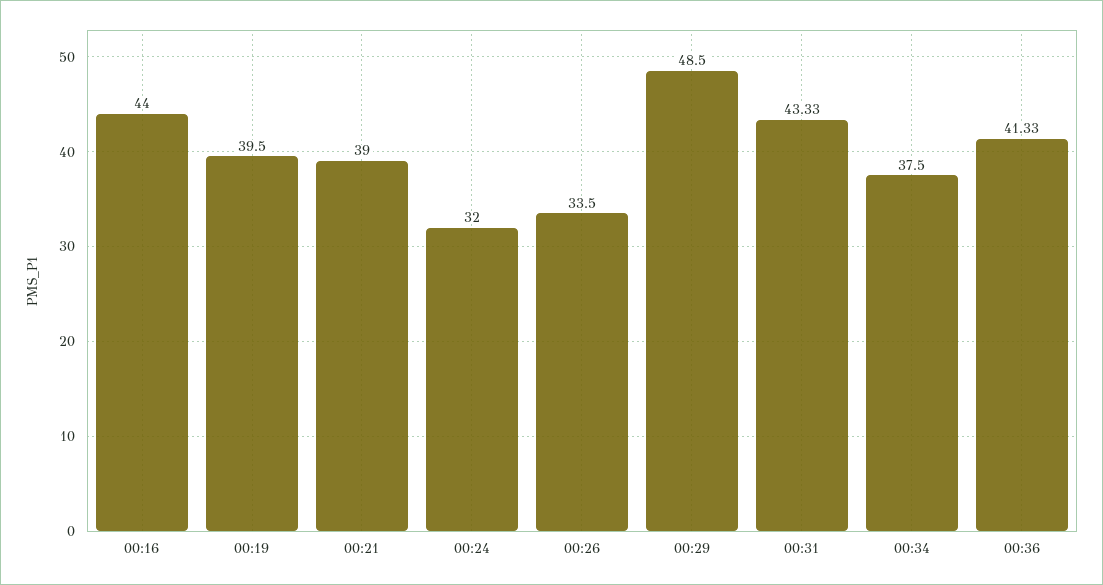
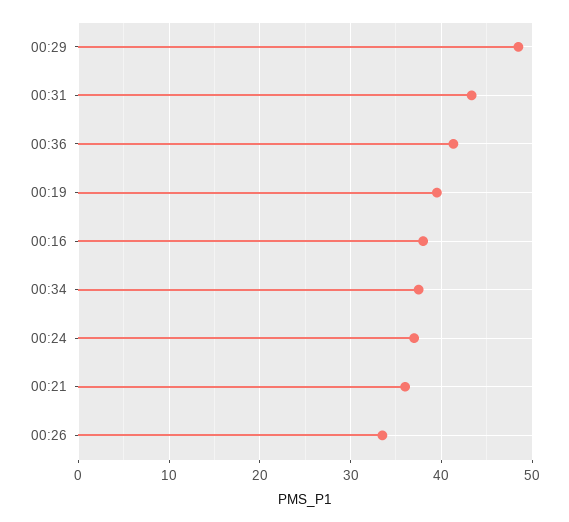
  {
-   "00:16": 44,
+   "00:16": 38,
    "00:19": 39.5,
-   "00:21": 39,
+   "00:21": 36,
-   "00:24": 32,
+   "00:24": 37,
    "00:26": 33.5,
    "00:29": 48.5,
    "00:31": 43.33,
    "00:34": 37.5,
    "00:36": 41.33
  }

